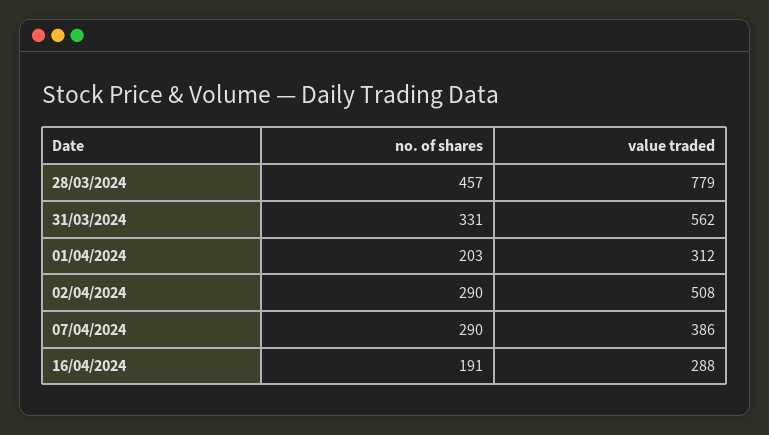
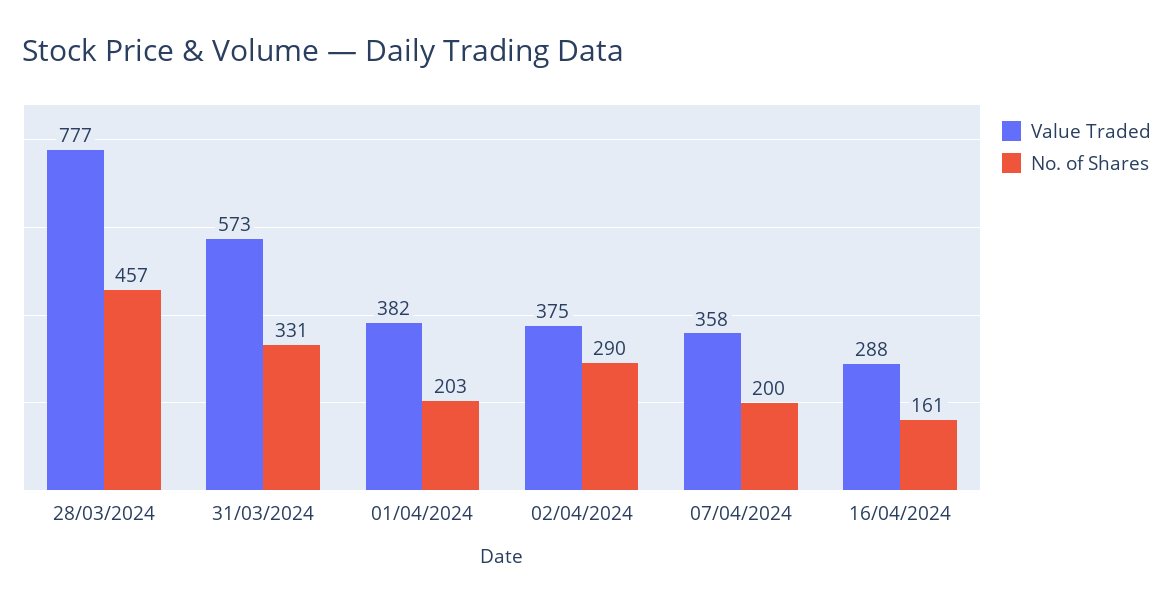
  {
    "no. of shares": {
      "28/03/2024": 457,
      "31/03/2024": 331,
      "01/04/2024": 203,
      "02/04/2024": 290,
-     "07/04/2024": 290,
+     "07/04/2024": 200,
-     "16/04/2024": 191
+     "16/04/2024": 161
    },
    "value traded": {
-     "28/03/2024": 779,
+     "28/03/2024": 777,
-     "31/03/2024": 562,
+     "31/03/2024": 573,
-     "01/04/2024": 312,
+     "01/04/2024": 382,
-     "02/04/2024": 508,
+     "02/04/2024": 375,
-     "07/04/2024": 386,
+     "07/04/2024": 358,
      "16/04/2024": 288
    }
  }

